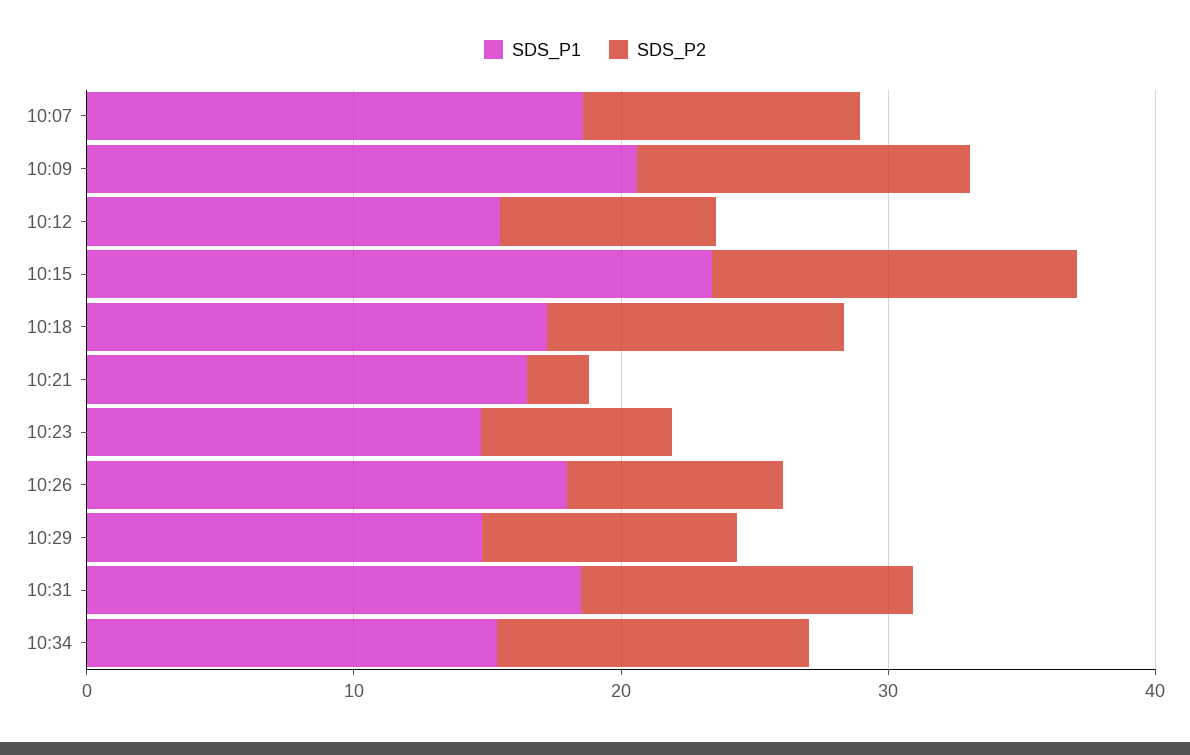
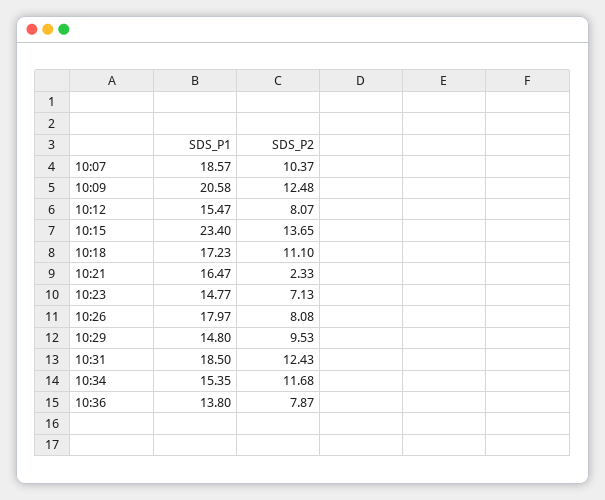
  {
    "SDS_P1": {
      "10:07": 18.57,
      "10:09": 20.58,
      "10:12": 15.47,
      "10:15": 23.4,
      "10:18": 17.23,
      "10:21": 16.47,
      "10:23": 14.77,
      "10:26": 17.97,
      "10:29": 14.8,
      "10:31": 18.5,
-     "10:34": 15.35
+     "10:34": 15.35,
+     "10:36": 13.8
    },
    "SDS_P2": {
      "10:07": 10.37,
      "10:09": 12.48,
      "10:12": 8.07,
      "10:15": 13.65,
      "10:18": 11.1,
      "10:21": 2.33,
      "10:23": 7.13,
      "10:26": 8.08,
      "10:29": 9.53,
      "10:31": 12.43,
-     "10:34": 11.68
+     "10:34": 11.68,
+     "10:36": 7.87
    }
  }

